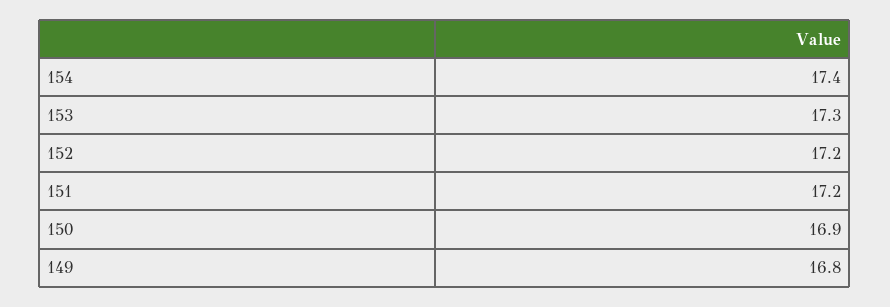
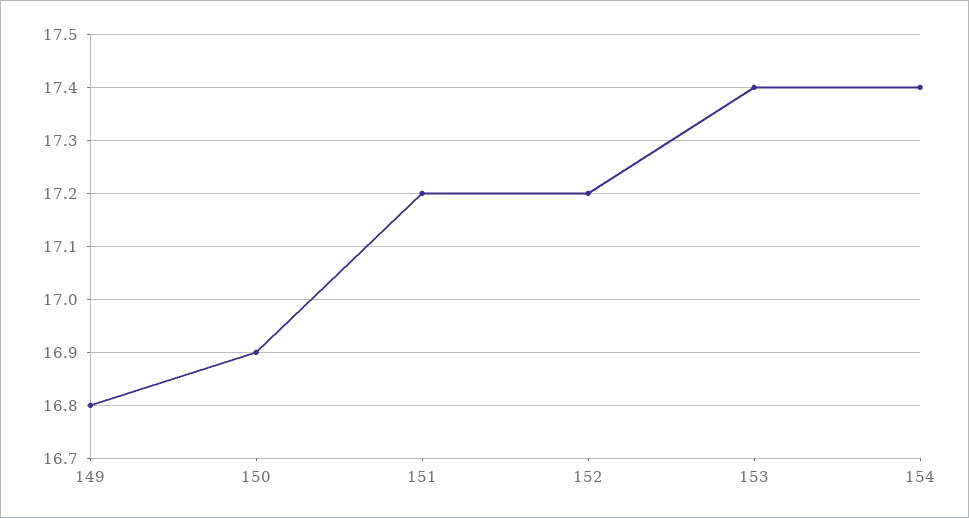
  {
    "154": 17.4,
-   "153": 17.3,
+   "153": 17.4,
    "152": 17.2,
    "151": 17.2,
    "150": 16.9,
    "149": 16.8
  }

